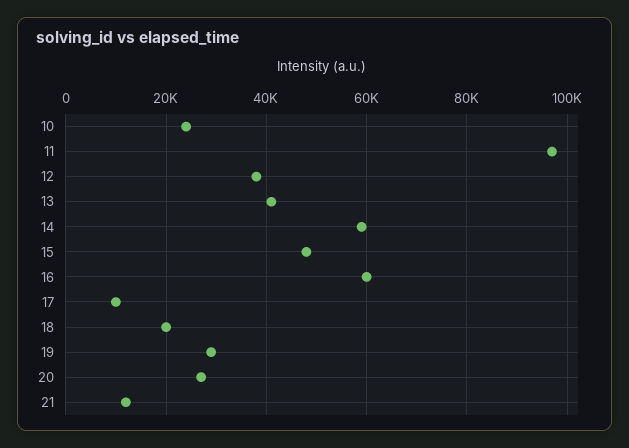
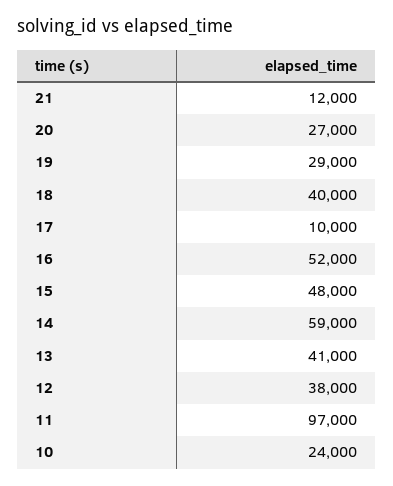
  {
    "10": 24000,
    "11": 97000,
    "12": 38000,
    "13": 41000,
    "14": 59000,
    "15": 48000,
-   "16": 60000,
+   "16": 52000,
    "17": 10000,
-   "18": 20000,
+   "18": 40000,
    "19": 29000,
    "20": 27000,
    "21": 12000
  }

